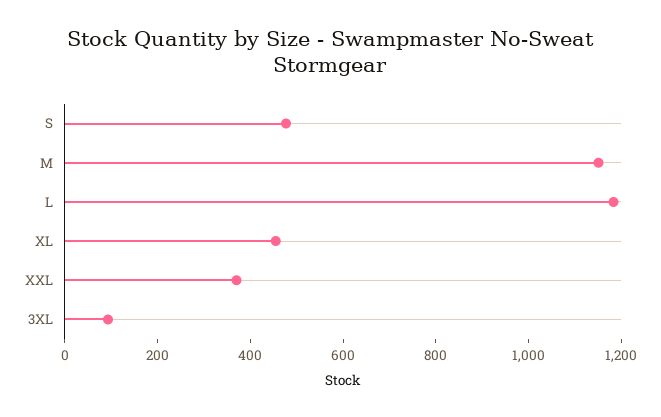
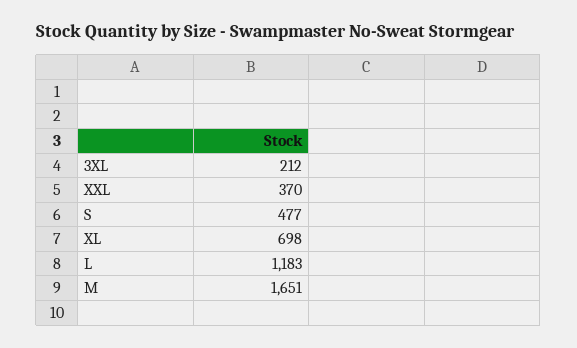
  {
    "S": 477,
-   "M": 1150,
+   "M": 1651,
    "L": 1183,
-   "XL": 450,
+   "XL": 698,
    "XXL": 370,
-   "3XL": 100
+   "3XL": 212
  }

